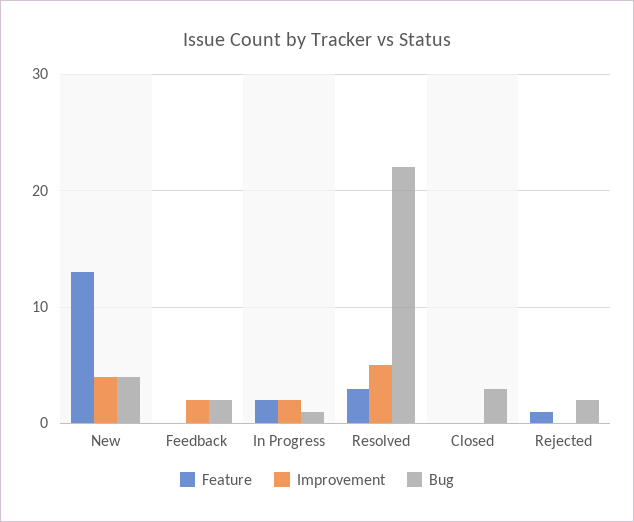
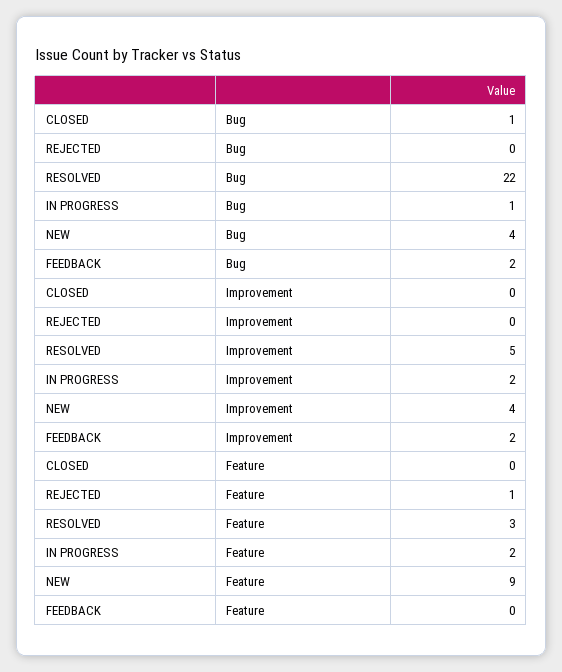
  {
    "Feature": {
-     "New": 13,
+     "New": 9,
      "Feedback": 0,
      "In Progress": 2,
      "Resolved": 3,
      "Closed": 0,
      "Rejected": 1
    },
    "Improvement": {
      "New": 4,
      "Feedback": 2,
      "In Progress": 2,
      "Resolved": 5,
      "Closed": 0,
      "Rejected": 0
    },
    "Bug": {
      "New": 4,
      "Feedback": 2,
      "In Progress": 1,
      "Resolved": 22,
-     "Closed": 3,
+     "Closed": 1,
-     "Rejected": 2
+     "Rejected": 0
    }
  }

